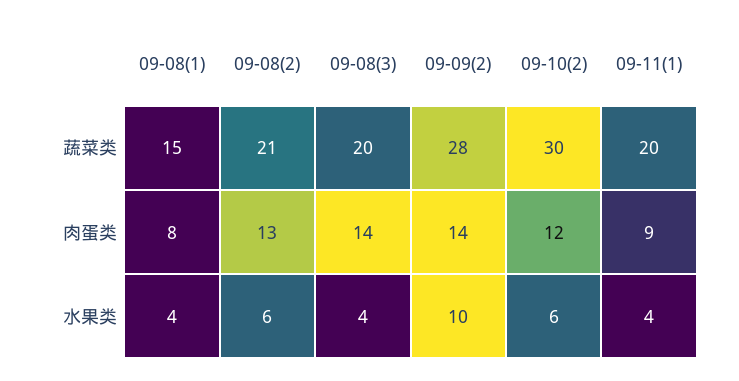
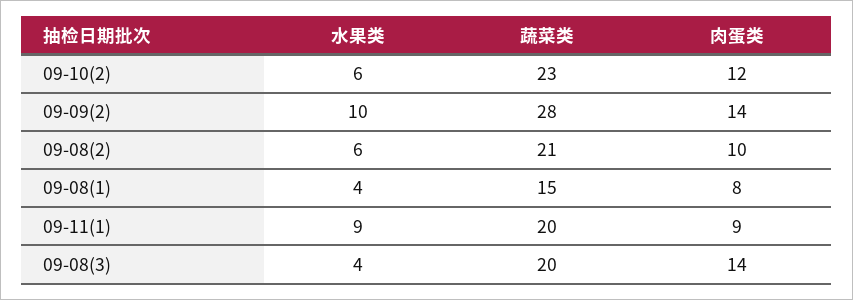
  {
    "09-08(1)": {
      "蔬菜类": 15,
      "肉蛋类": 8,
      "水果类": 4
    },
    "09-08(2)": {
      "蔬菜类": 21,
-     "肉蛋类": 13,
+     "肉蛋类": 10,
      "水果类": 6
    },
    "09-08(3)": {
      "蔬菜类": 20,
      "肉蛋类": 14,
      "水果类": 4
    },
    "09-09(2)": {
      "蔬菜类": 28,
      "肉蛋类": 14,
      "水果类": 10
    },
    "09-10(2)": {
-     "蔬菜类": 30,
+     "蔬菜类": 23,
      "肉蛋类": 12,
      "水果类": 6
    },
    "09-11(1)": {
      "蔬菜类": 20,
      "肉蛋类": 9,
-     "水果类": 4
+     "水果类": 9
    }
  }

